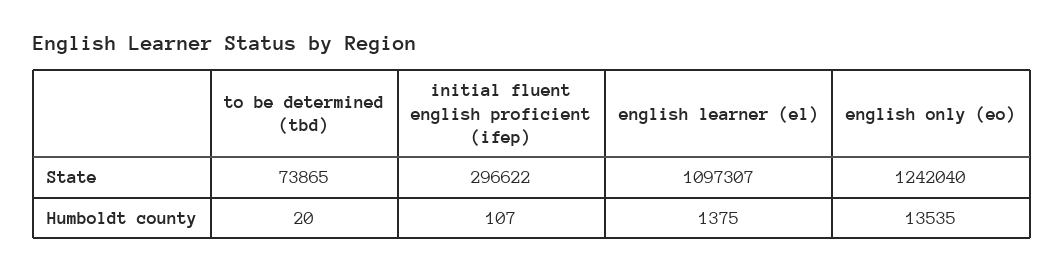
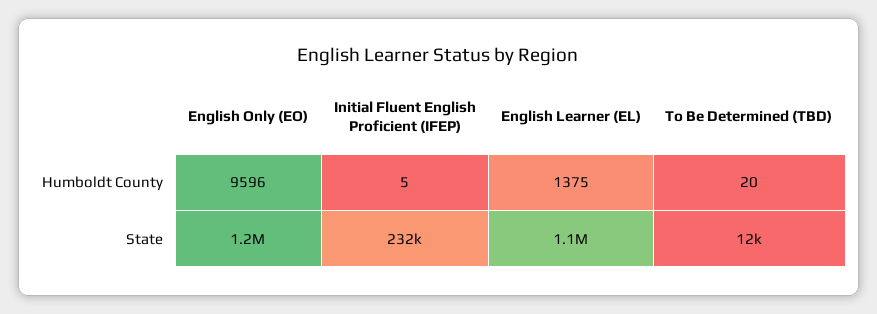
  {
    "to be determined (tbd)": {
-     "State": 73865,
+     "State": 12000,
      "Humboldt county": 20
    },
    "initial fluent english proficient (ifep)": {
-     "State": 296622,
+     "State": 232000,
-     "Humboldt county": 107
+     "Humboldt county": 5
    },
    "english learner (el)": {
      "State": 1097307,
      "Humboldt county": 1375
    },
    "english only (eo)": {
      "State": 1242040,
-     "Humboldt county": 13535
+     "Humboldt county": 9596
    }
  }

